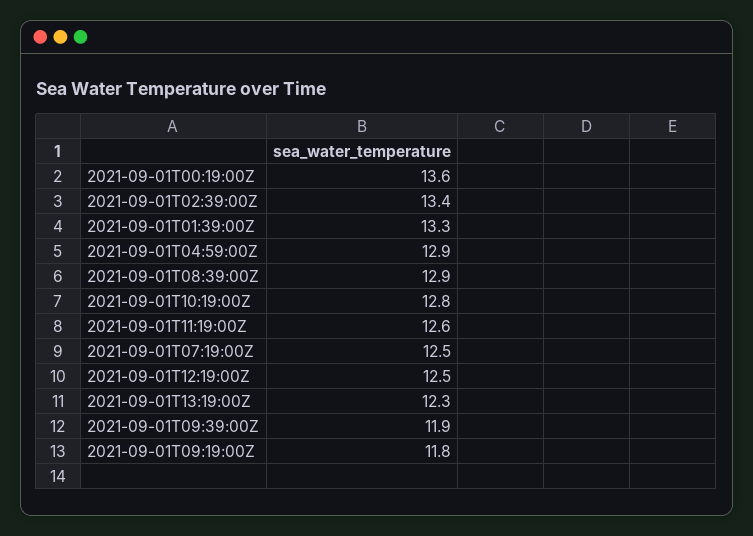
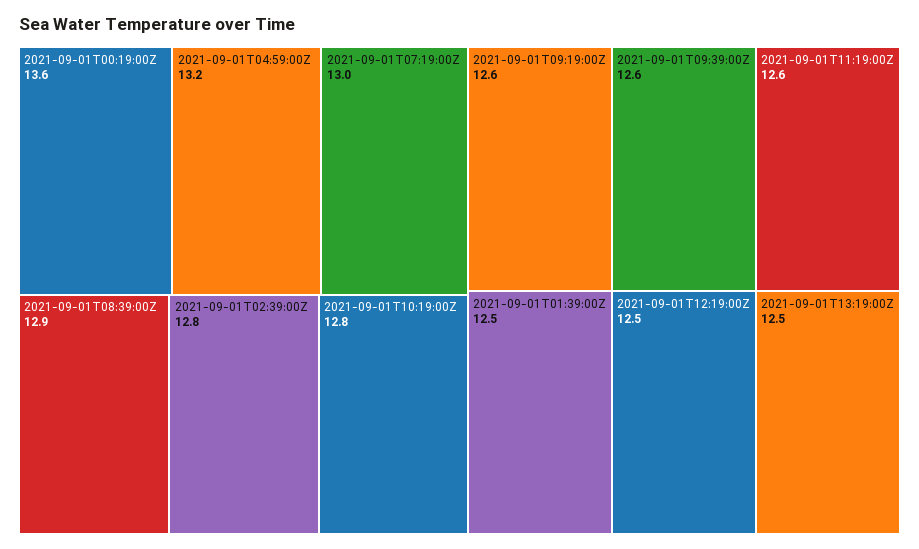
  {
    "2021-09-01T00:19:00Z": 13.6,
-   "2021-09-01T02:39:00Z": 13.4,
+   "2021-09-01T02:39:00Z": 12.8,
-   "2021-09-01T01:39:00Z": 13.3,
+   "2021-09-01T01:39:00Z": 12.5,
-   "2021-09-01T04:59:00Z": 12.9,
+   "2021-09-01T04:59:00Z": 13.2,
    "2021-09-01T08:39:00Z": 12.9,
    "2021-09-01T10:19:00Z": 12.8,
    "2021-09-01T11:19:00Z": 12.6,
-   "2021-09-01T07:19:00Z": 12.5,
+   "2021-09-01T07:19:00Z": 13,
    "2021-09-01T12:19:00Z": 12.5,
-   "2021-09-01T13:19:00Z": 12.3,
+   "2021-09-01T13:19:00Z": 12.5,
-   "2021-09-01T09:39:00Z": 11.9,
+   "2021-09-01T09:39:00Z": 12.6,
-   "2021-09-01T09:19:00Z": 11.8
+   "2021-09-01T09:19:00Z": 12.6
  }

